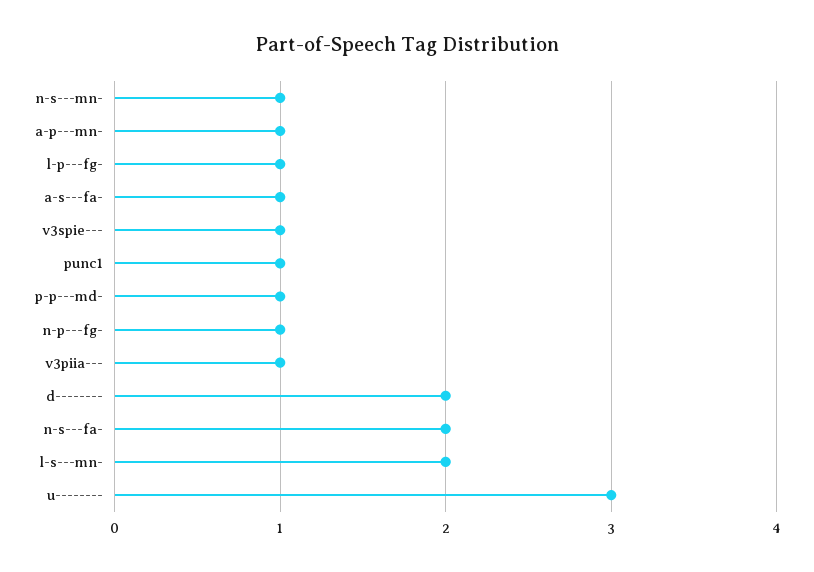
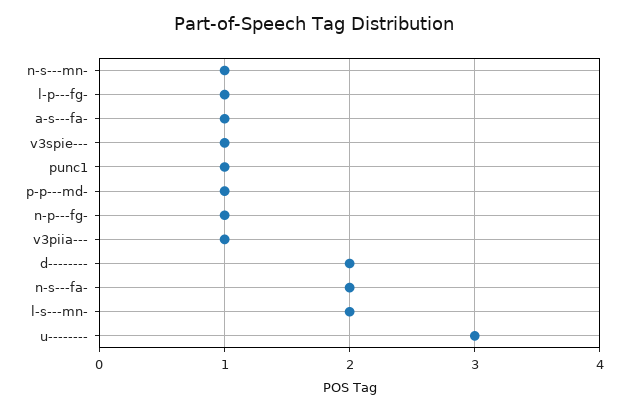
  {
    "n-s---mn-": 1,
-   "a-p---mn-": 1,
    "l-p---fg-": 1,
    "a-s---fa-": 1,
    "v3spie---": 1,
    "punc1": 1,
    "p-p---md-": 1,
    "n-p---fg-": 1,
    "v3piia---": 1,
    "d--------": 2,
    "n-s---fa-": 2,
    "l-s---mn-": 2,
    "u--------": 3
  }

